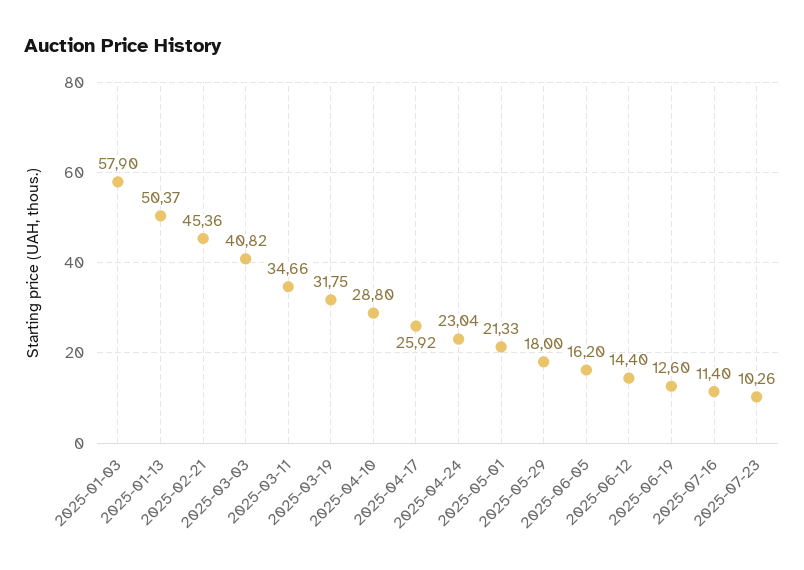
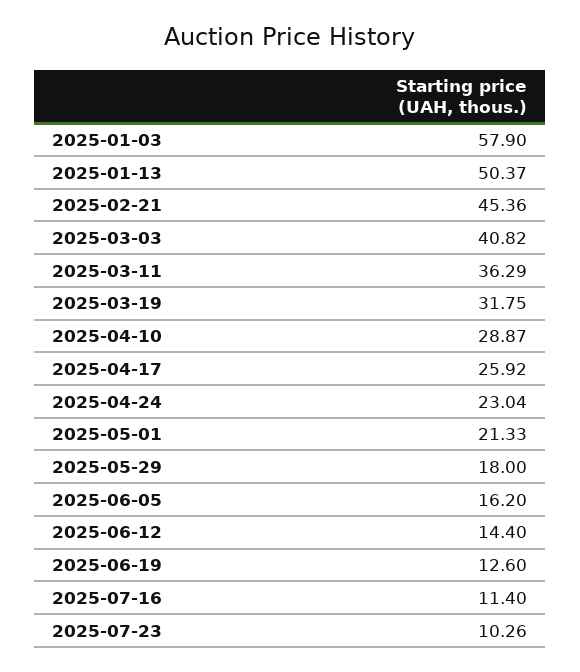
  {
    "2025-01-03": 57.9,
    "2025-01-13": 50.37,
    "2025-02-21": 45.36,
    "2025-03-03": 40.82,
-   "2025-03-11": 34.66,
+   "2025-03-11": 36.29,
    "2025-03-19": 31.75,
-   "2025-04-10": 28.8,
+   "2025-04-10": 28.87,
    "2025-04-17": 25.92,
    "2025-04-24": 23.04,
    "2025-05-01": 21.33,
    "2025-05-29": 18,
    "2025-06-05": 16.2,
    "2025-06-12": 14.4,
    "2025-06-19": 12.6,
    "2025-07-16": 11.4,
    "2025-07-23": 10.26
  }

